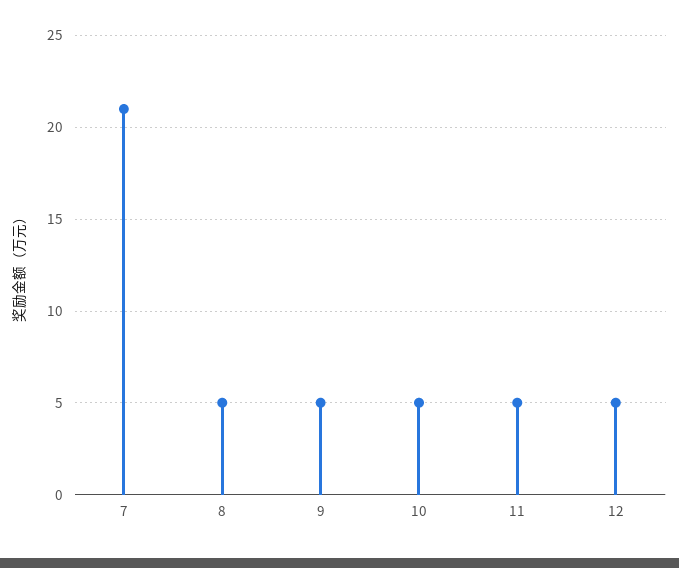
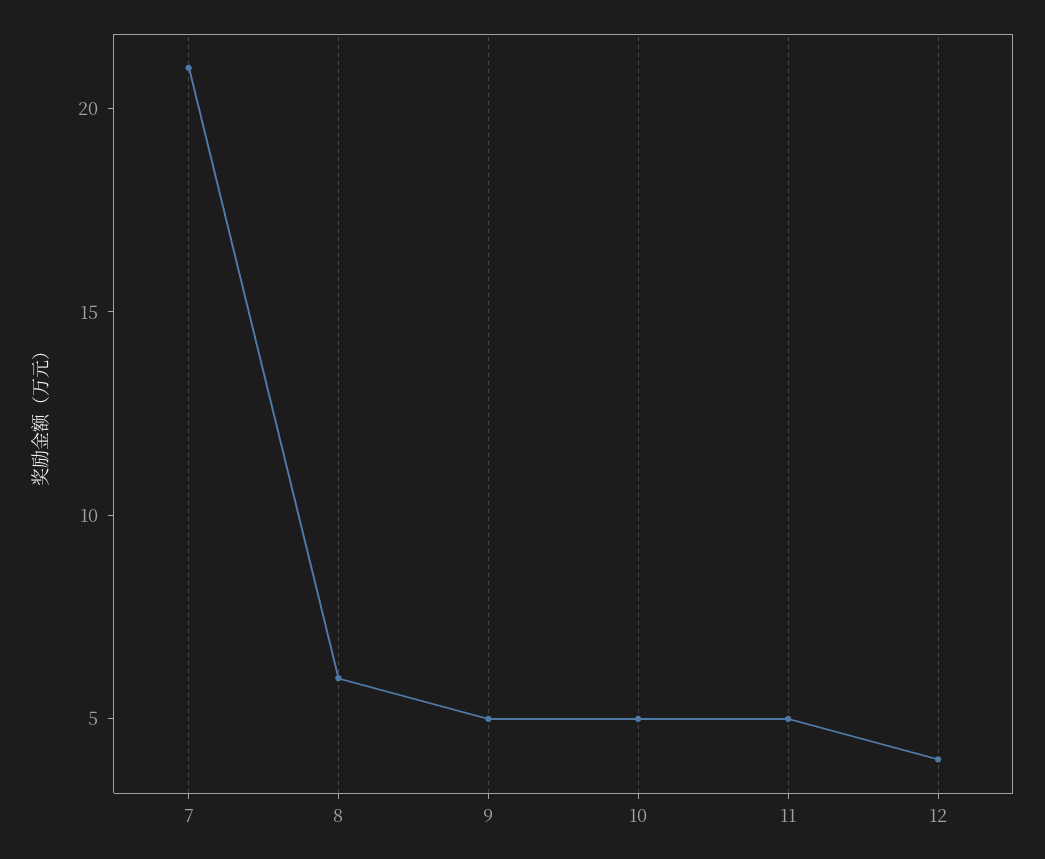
  {
    "7": 21,
-   "8": 5,
+   "8": 6,
    "9": 5,
    "10": 5,
    "11": 5,
-   "12": 5
+   "12": 4
  }

